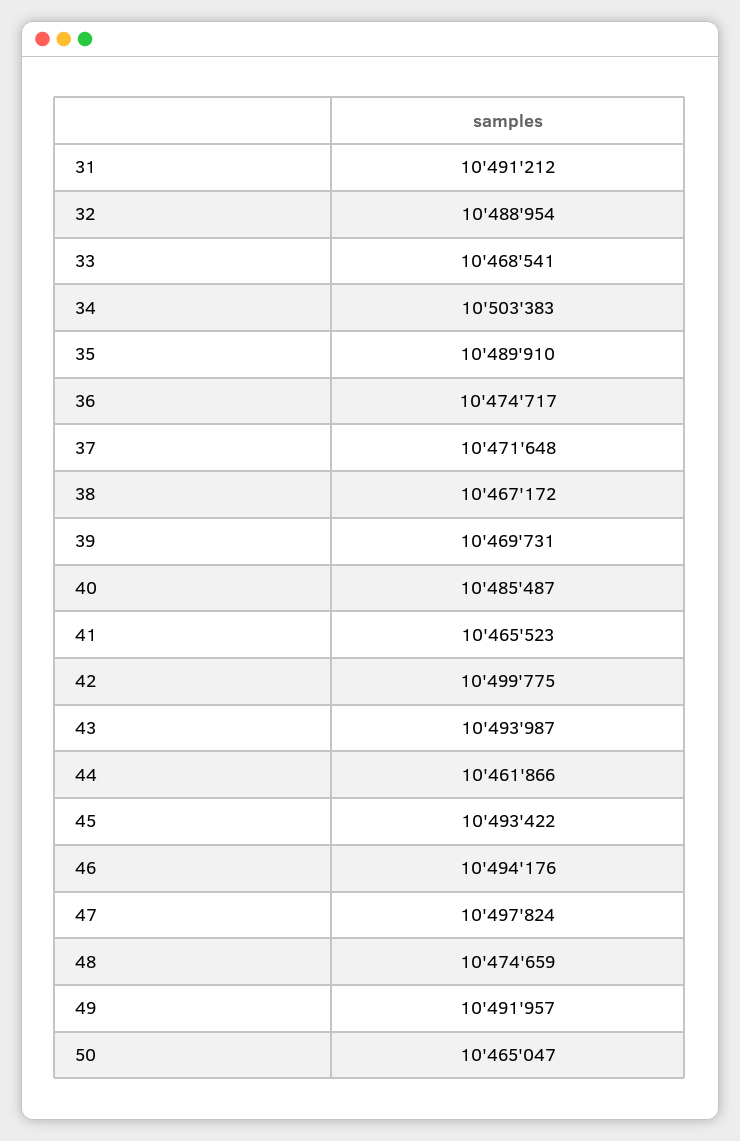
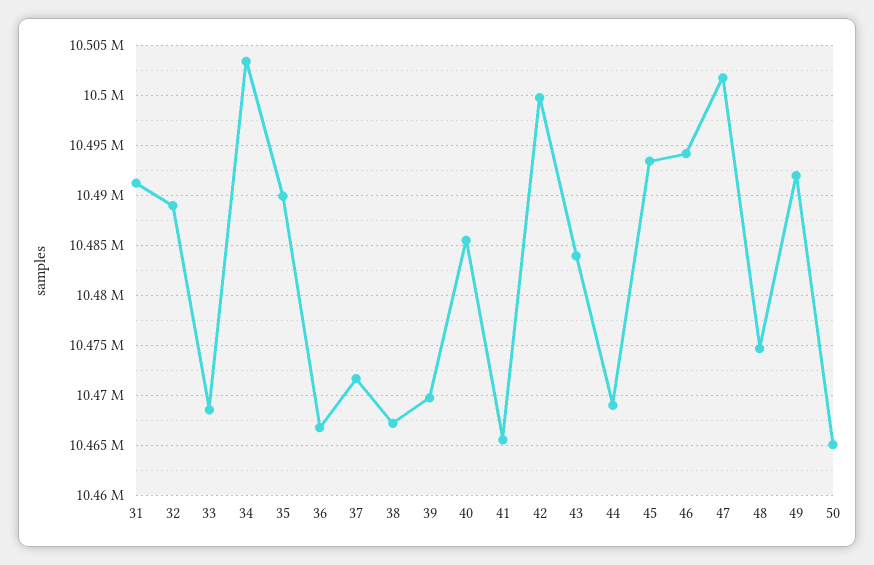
  {
    "31": 10491212,
    "32": 10488954,
    "33": 10468541,
    "34": 10503383,
    "35": 10489910,
-   "36": 10474717,
+   "36": 10467000,
    "37": 10471648,
    "38": 10467172,
    "39": 10469731,
    "40": 10485487,
    "41": 10465523,
    "42": 10499775,
-   "43": 10493987,
+   "43": 10484000,
-   "44": 10461866,
+   "44": 10469000,
    "45": 10493422,
    "46": 10494176,
-   "47": 10497824,
+   "47": 10502000,
    "48": 10474659,
    "49": 10491957,
    "50": 10465047
  }

